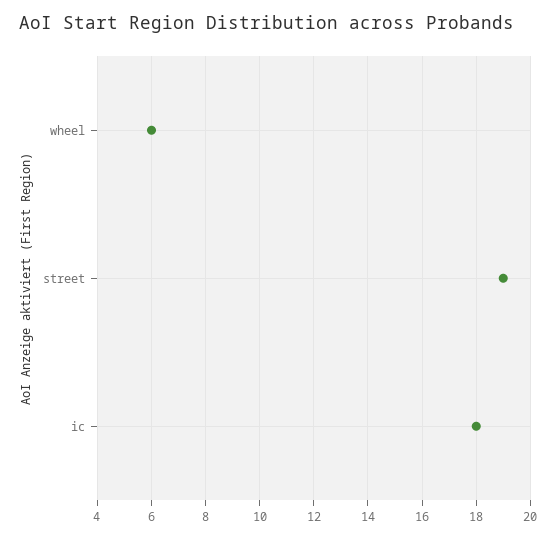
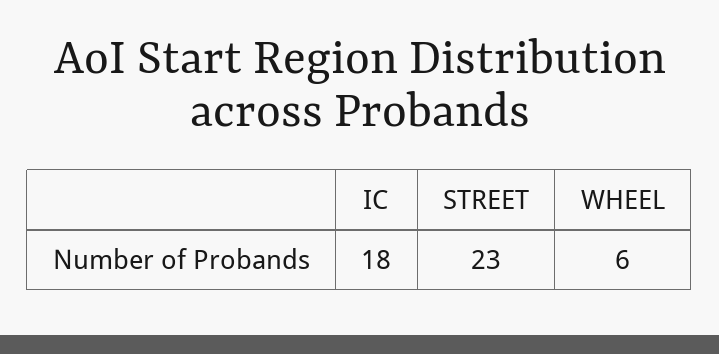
  {
    "wheel": 6,
-   "street": 19,
+   "street": 23,
    "ic": 18
  }

